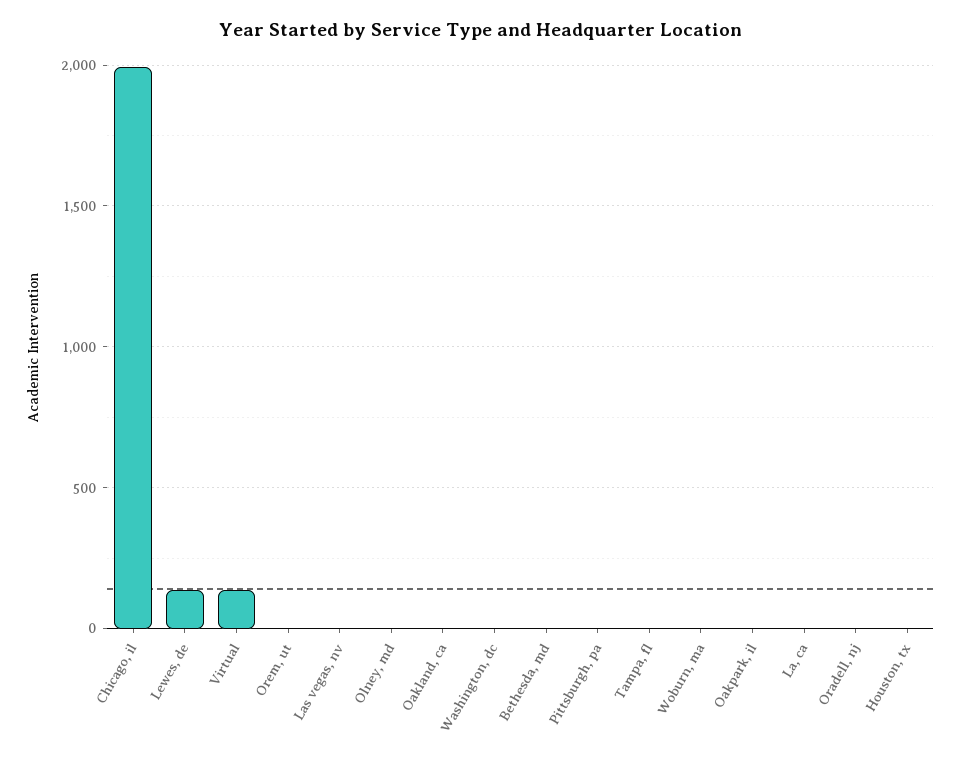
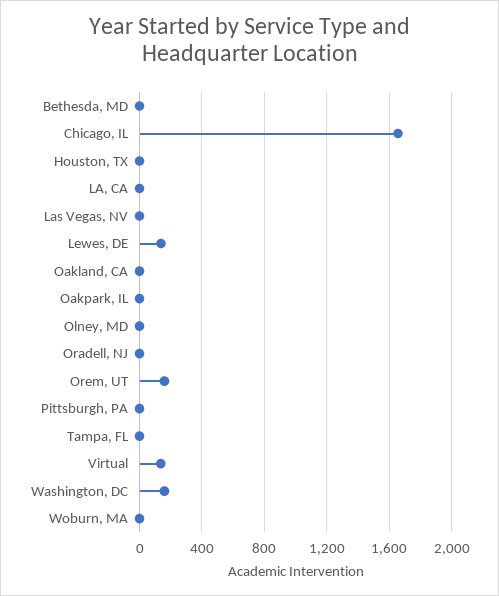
  {
-   "Chicago, il": 2000,
+   "Chicago, il": 1650,
    "Lewes, de": 150,
    "Virtual": 150,
-   "Orem, ut": 0,
+   "Orem, ut": 150,
    "Las vegas, nv": 0,
    "Olney, md": 0,
    "Oakland, ca": 0,
-   "Washington, dc": 0,
+   "Washington, dc": 150,
    "Bethesda, md": 0,
    "Pittsburgh, pa": 0,
    "Tampa, fl": 0,
    "Woburn, ma": 0,
    "Oakpark, il": 0,
    "La, ca": 0,
    "Oradell, nj": 0,
    "Houston, tx": 0
  }

